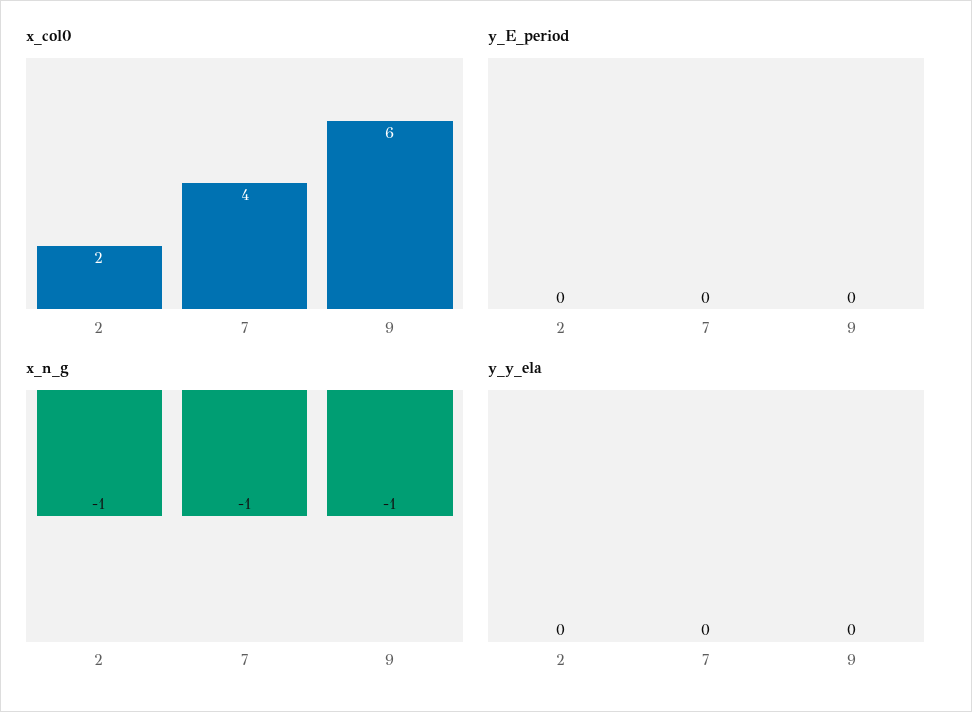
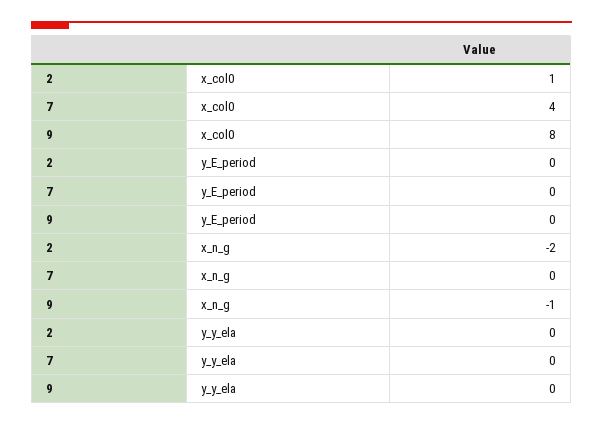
  {
    "x_col0": {
-     "2": 2,
+     "2": 1,
      "7": 4,
-     "9": 6
+     "9": 8
    },
    "y_E_period": {
      "2": 0,
      "7": 0,
      "9": 0
    },
    "x_n_g": {
-     "2": -1,
+     "2": -2,
-     "7": -1,
+     "7": 0,
      "9": -1
    },
    "y_y_ela": {
      "2": 0,
      "7": 0,
      "9": 0
    }
  }

